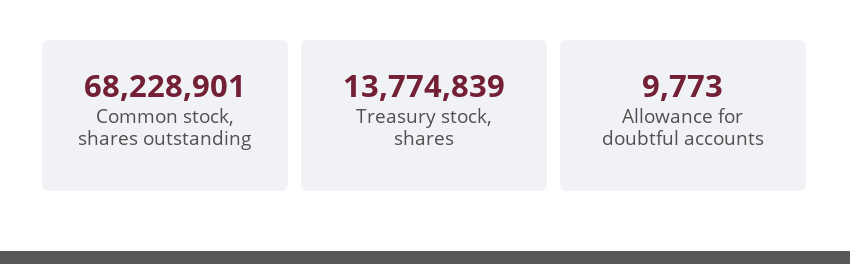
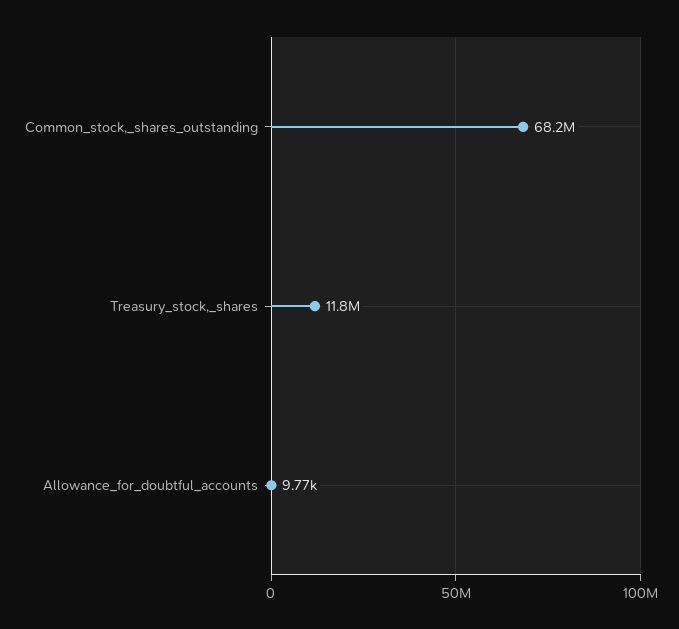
  {
    "Common stock, shares outstanding": 68228901,
-   "Treasury stock, shares": 13774839,
+   "Treasury stock, shares": 11800000,
    "Allowance for doubtful accounts": 9773
  }

